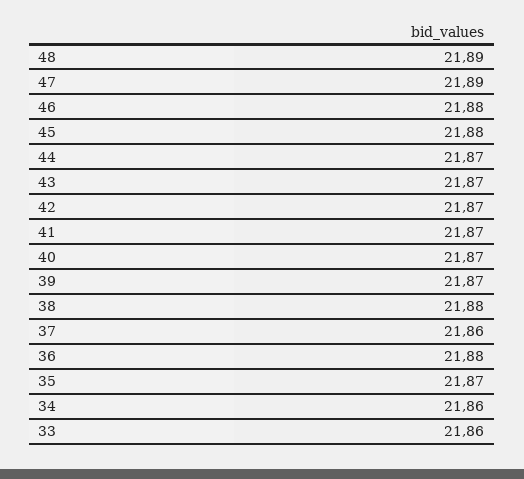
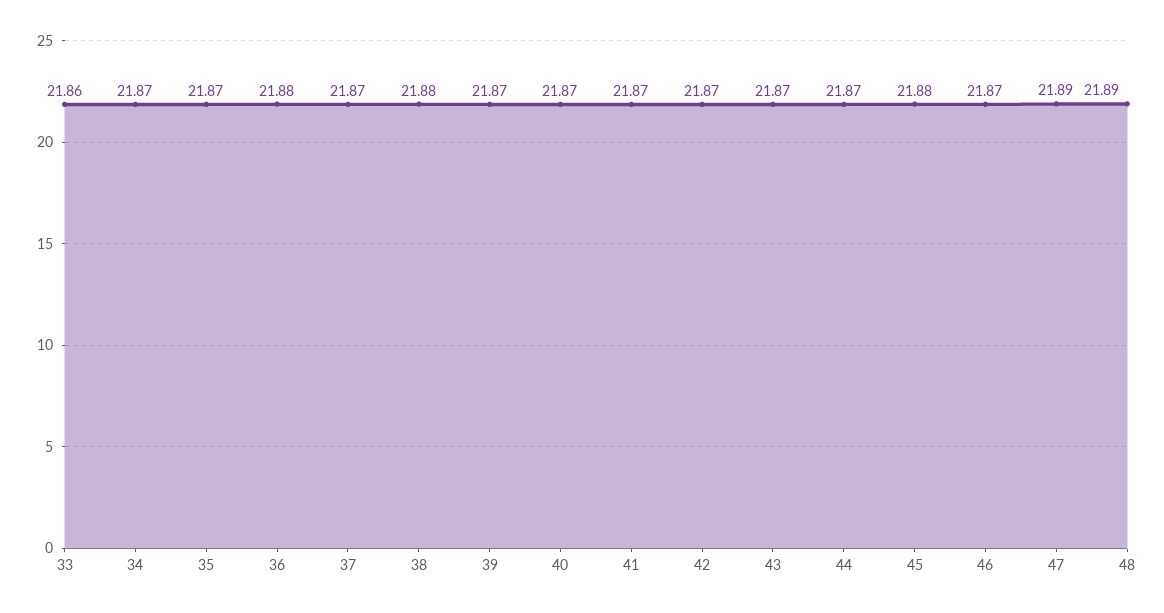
  {
    "48": 21.89,
    "47": 21.89,
-   "46": 21.88,
+   "46": 21.87,
    "45": 21.88,
    "44": 21.87,
    "43": 21.87,
    "42": 21.87,
    "41": 21.87,
    "40": 21.87,
    "39": 21.87,
    "38": 21.88,
-   "37": 21.86,
+   "37": 21.87,
    "36": 21.88,
    "35": 21.87,
-   "34": 21.86,
+   "34": 21.87,
    "33": 21.86
  }

